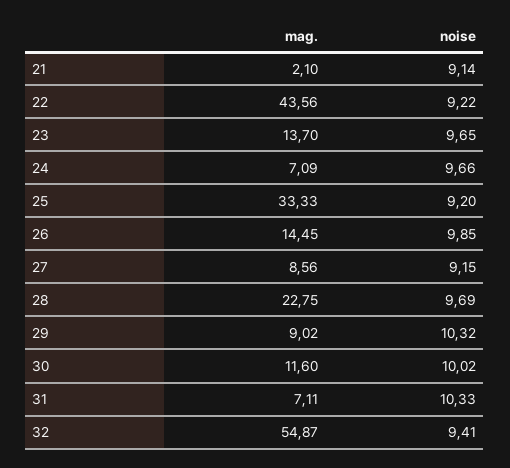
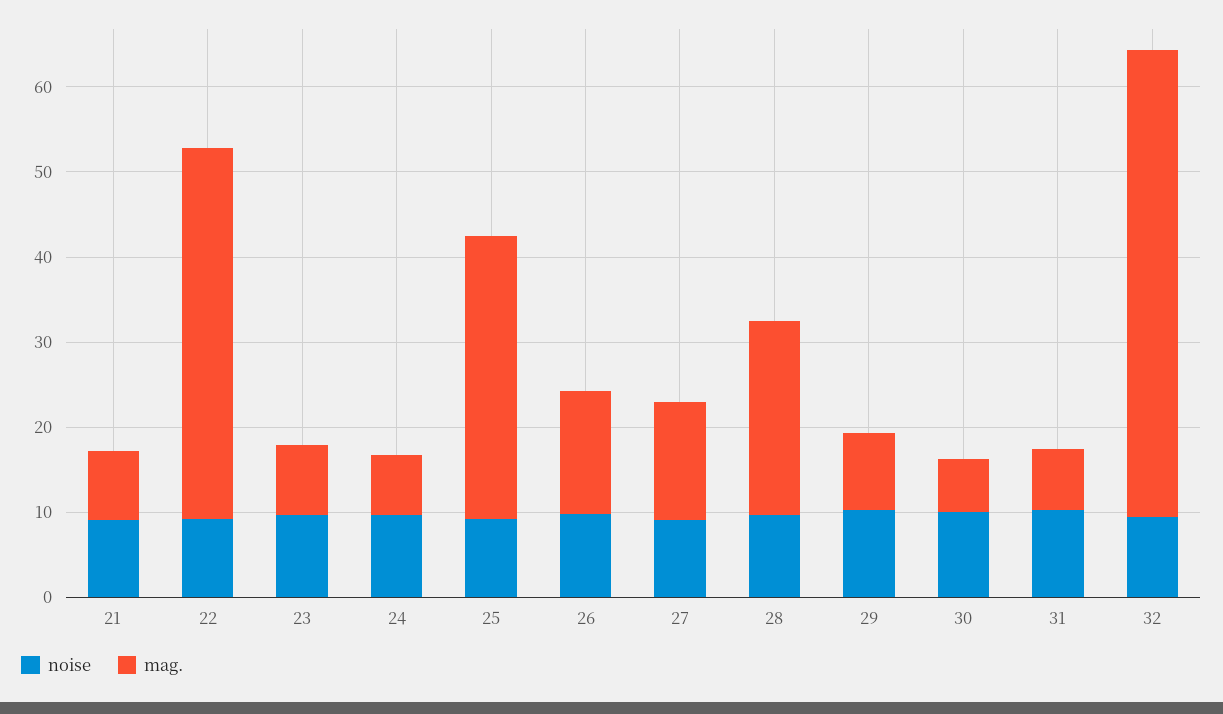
  {
    "mag.": {
-     "21": 2.1,
+     "21": 8,
      "22": 43.56,
-     "23": 13.7,
+     "23": 8,
      "24": 7.09,
      "25": 33.33,
      "26": 14.45,
-     "27": 8.56,
+     "27": 14,
      "28": 22.75,
      "29": 9.02,
-     "30": 11.6,
+     "30": 6,
      "31": 7.11,
      "32": 54.87
    },
    "noise": {
      "21": 9.14,
      "22": 9.22,
      "23": 9.65,
      "24": 9.66,
      "25": 9.2,
      "26": 9.85,
      "27": 9.15,
      "28": 9.69,
      "29": 10.32,
      "30": 10.02,
      "31": 10.33,
      "32": 9.41
    }
  }

